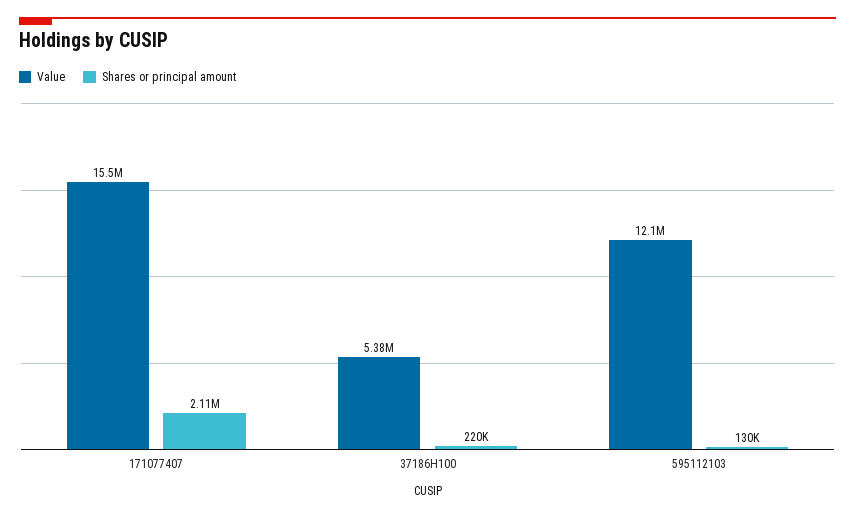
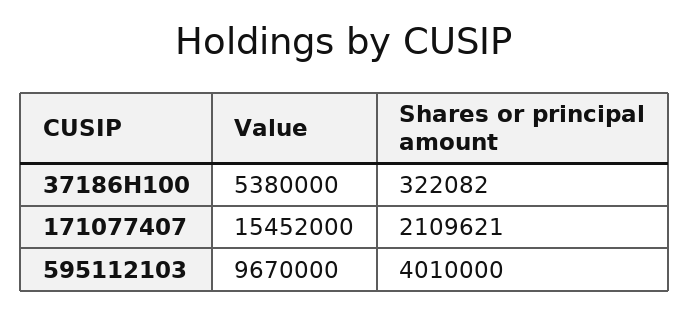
  {
    "Value": {
      "171077407": 15452000,
      "37186H100": 5380000,
-     "595112103": 12100000
+     "595112103": 9670000
    },
    "Shares or principal amount": {
      "171077407": 2109621,
-     "37186H100": 220000,
+     "37186H100": 322082,
-     "595112103": 130000
+     "595112103": 4010000
    }
  }

